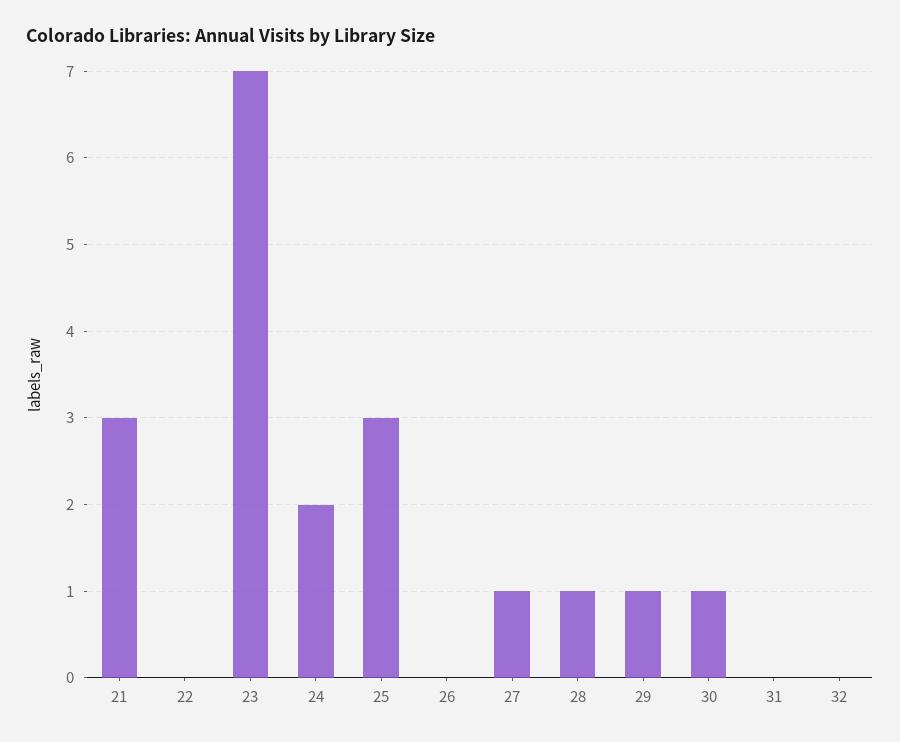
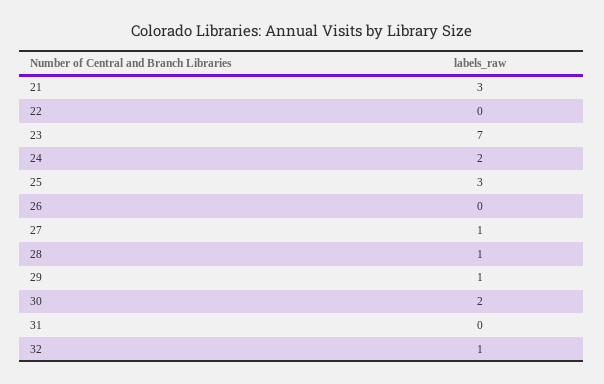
  {
    "21": 3,
    "22": 0,
    "23": 7,
    "24": 2,
    "25": 3,
    "26": 0,
    "27": 1,
    "28": 1,
    "29": 1,
-   "30": 1,
+   "30": 2,
    "31": 0,
-   "32": 0
+   "32": 1
  }

